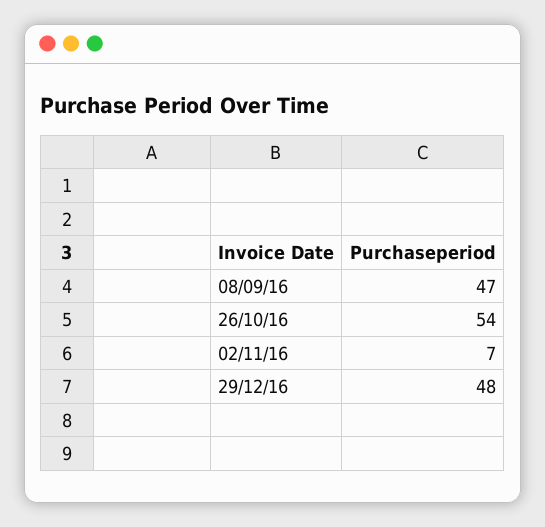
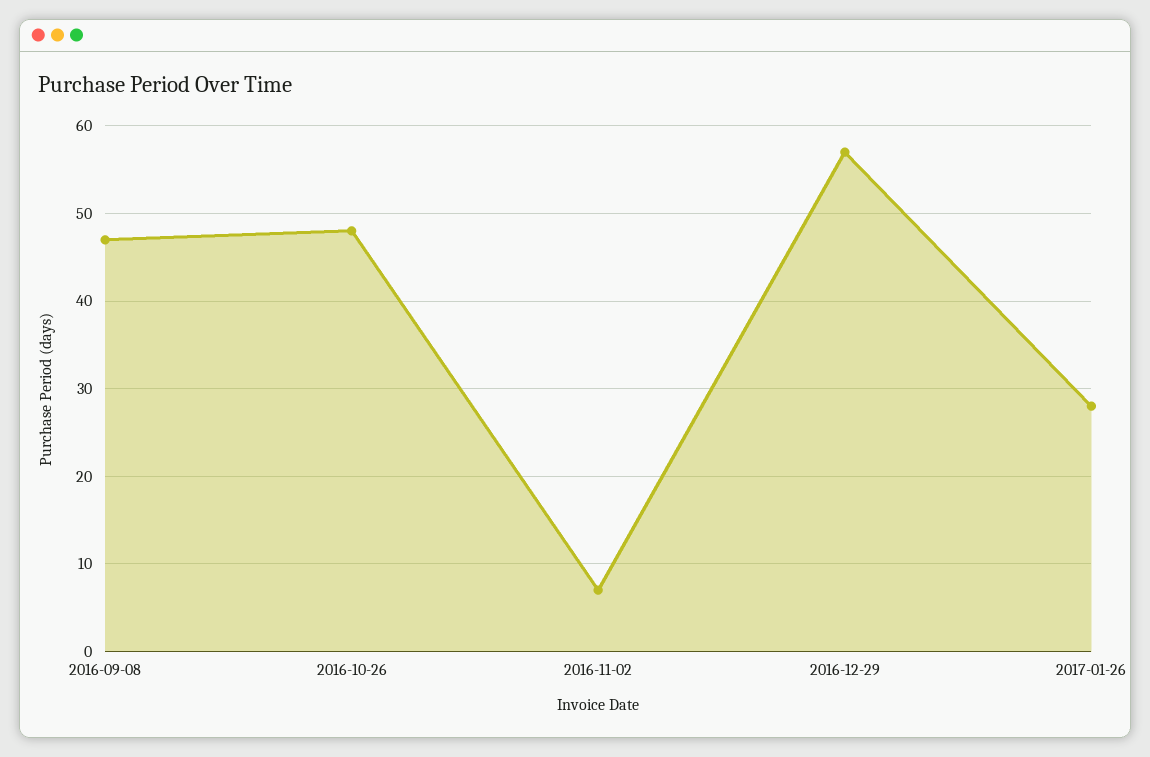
  {
    "08/09/16": 47,
-   "26/10/16": 54,
+   "26/10/16": 48,
    "02/11/16": 7,
-   "29/12/16": 48
+   "29/12/16": 57,
+   "2017-01-26": 28
  }

